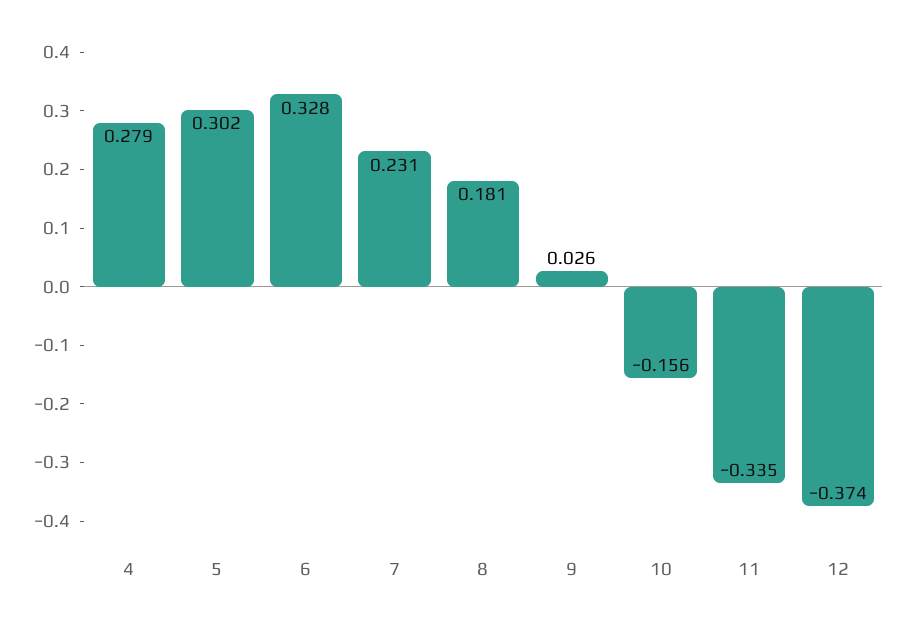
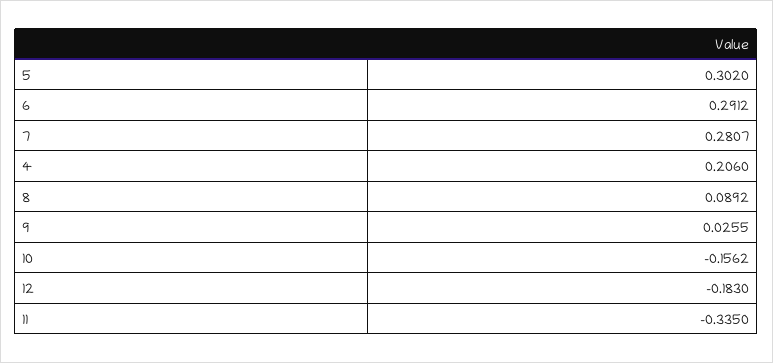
  {
-   "4": 0.279,
+   "4": 0.206,
    "5": 0.302,
-   "6": 0.328,
+   "6": 0.2912,
-   "7": 0.231,
+   "7": 0.2807,
-   "8": 0.181,
+   "8": 0.0892,
    "9": 0.0255,
    "10": -0.1562,
    "11": -0.335,
-   "12": -0.374
+   "12": -0.183
  }

